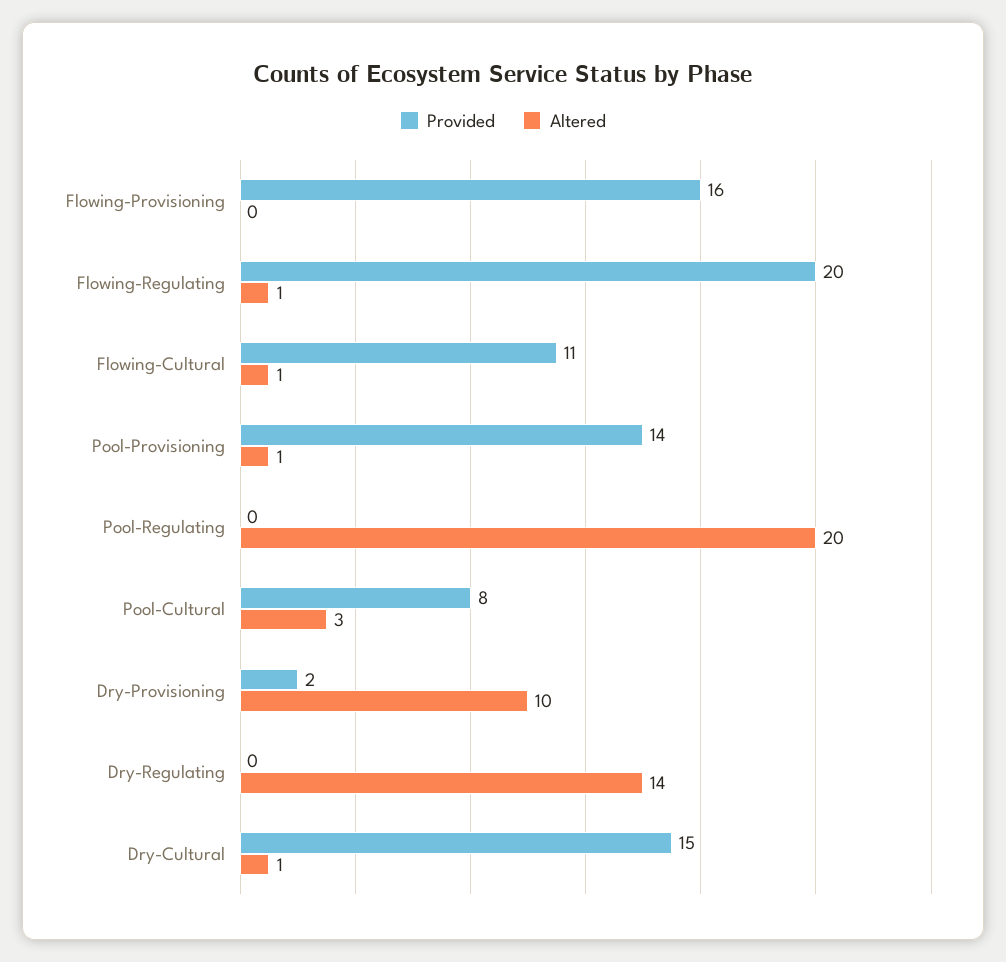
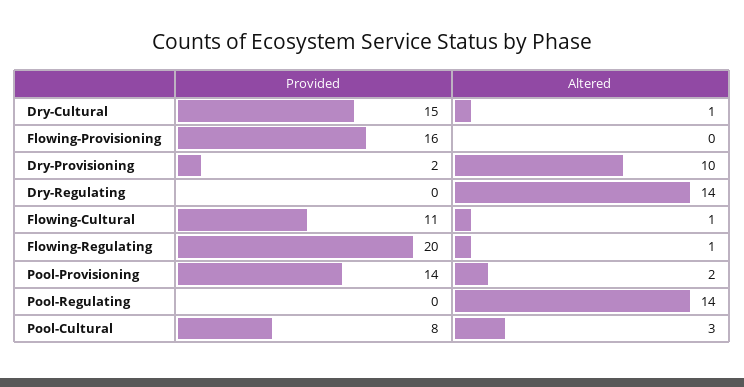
  {
    "Provided": {
      "Flowing-Provisioning": 16,
      "Flowing-Regulating": 20,
      "Flowing-Cultural": 11,
      "Pool-Provisioning": 14,
      "Pool-Regulating": 0,
      "Pool-Cultural": 8,
      "Dry-Provisioning": 2,
      "Dry-Regulating": 0,
      "Dry-Cultural": 15
    },
    "Altered": {
      "Flowing-Provisioning": 0,
      "Flowing-Regulating": 1,
      "Flowing-Cultural": 1,
-     "Pool-Provisioning": 1,
+     "Pool-Provisioning": 2,
-     "Pool-Regulating": 20,
+     "Pool-Regulating": 14,
      "Pool-Cultural": 3,
      "Dry-Provisioning": 10,
      "Dry-Regulating": 14,
      "Dry-Cultural": 1
    }
  }

